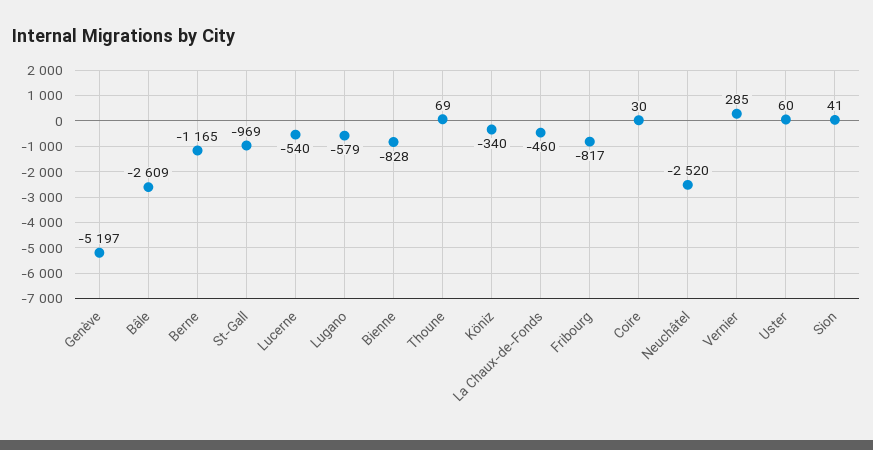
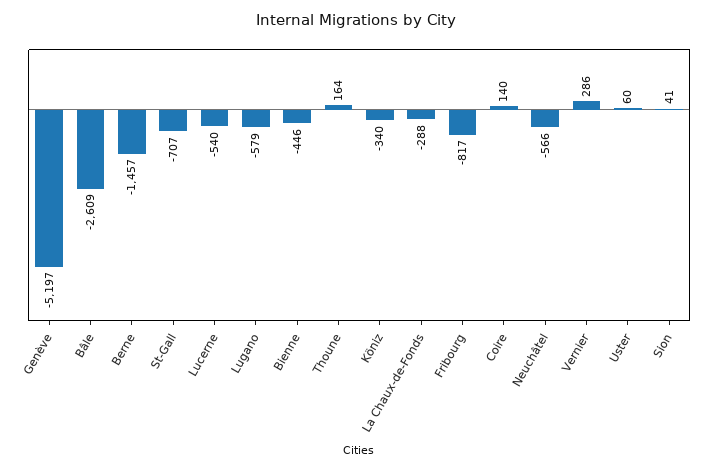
  {
    "Genève": -5197,
    "Bâle": -2609,
-   "Berne": -1165,
+   "Berne": -1457,
-   "St-Gall": -969,
+   "St-Gall": -707,
    "Lucerne": -540,
    "Lugano": -579,
-   "Bienne": -828,
+   "Bienne": -446,
-   "Thoune": 69,
+   "Thoune": 164,
    "Köniz": -340,
-   "La Chaux-de-Fonds": -460,
+   "La Chaux-de-Fonds": -288,
    "Fribourg": -817,
-   "Coire": 30,
+   "Coire": 140,
-   "Neuchâtel": -2520,
+   "Neuchâtel": -566,
-   "Vernier": 285,
+   "Vernier": 286,
    "Uster": 60,
    "Sion": 41
  }

